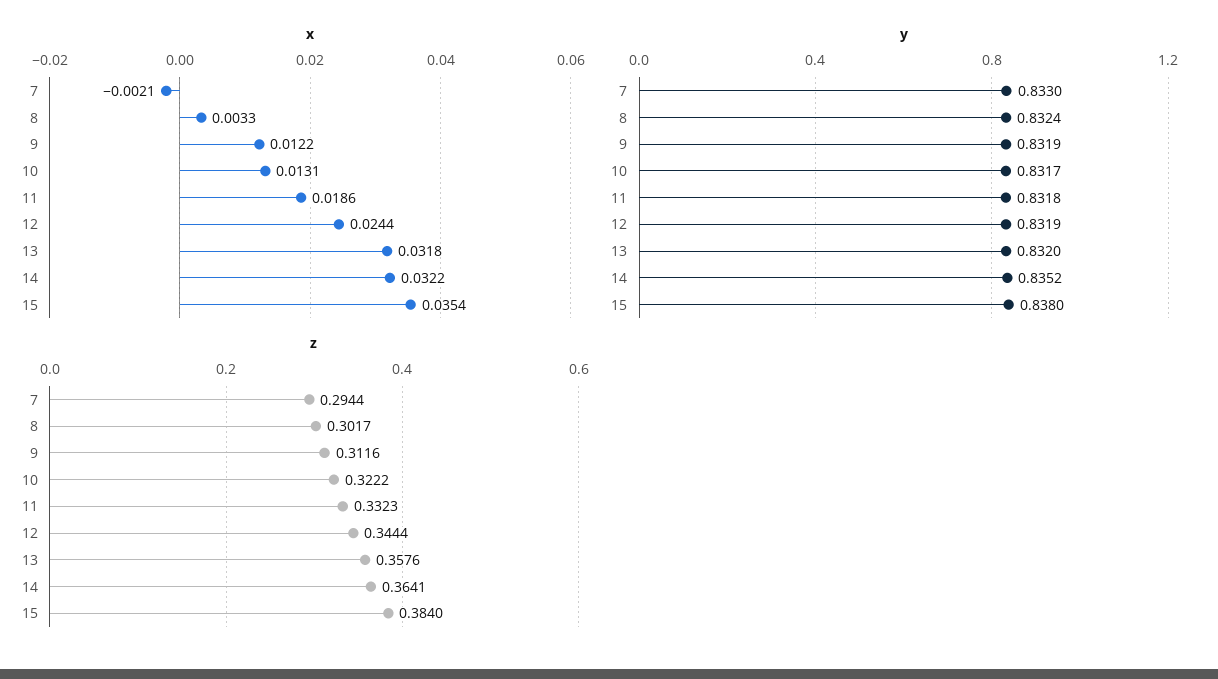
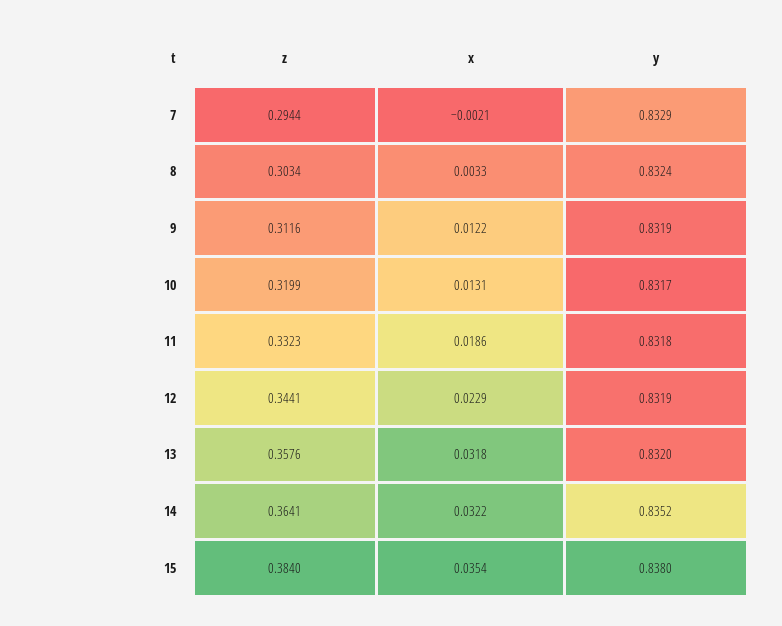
  {
    "x": {
      "7": -0.0021,
      "8": 0.0033,
      "9": 0.0122,
      "10": 0.0131,
      "11": 0.0186,
-     "12": 0.0244,
+     "12": 0.0229,
      "13": 0.0318,
      "14": 0.0322,
      "15": 0.0354
    },
    "y": {
-     "7": 0.833,
+     "7": 0.8329,
      "8": 0.8324,
      "9": 0.8319,
      "10": 0.8317,
      "11": 0.8318,
      "12": 0.8319,
      "13": 0.832,
      "14": 0.8352,
      "15": 0.838
    },
    "z": {
      "7": 0.2944,
-     "8": 0.3017,
+     "8": 0.3034,
      "9": 0.3116,
-     "10": 0.3222,
+     "10": 0.3199,
      "11": 0.3323,
-     "12": 0.3444,
+     "12": 0.3441,
      "13": 0.3576,
      "14": 0.3641,
      "15": 0.384
    }
  }

